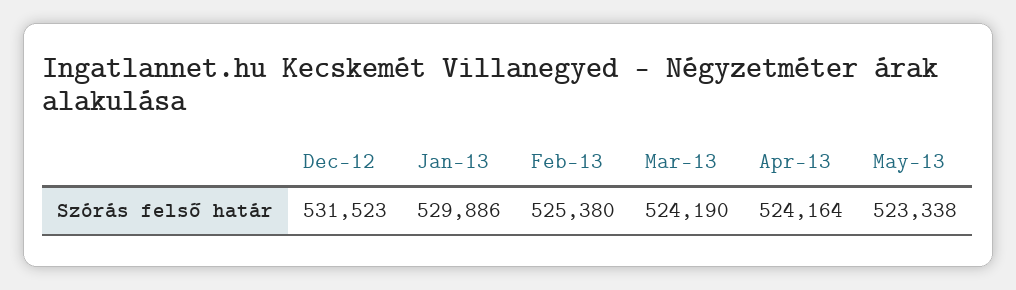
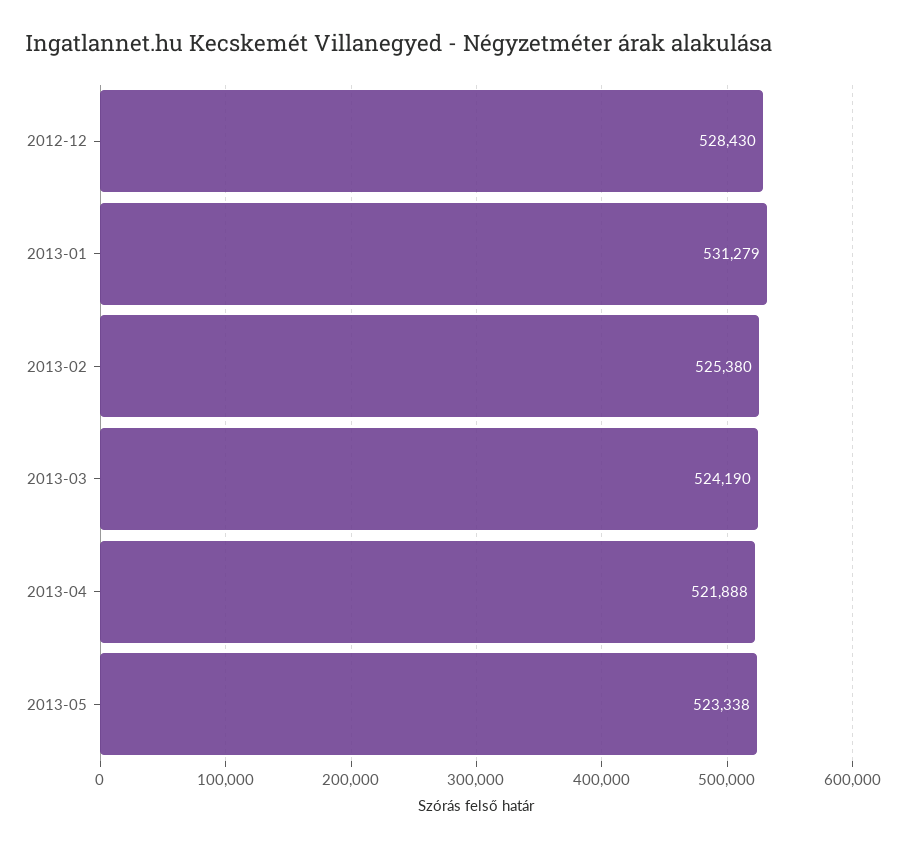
  {
-   "Dec-12": 531523,
+   "Dec-12": 528430,
-   "Jan-13": 529886,
+   "Jan-13": 531279,
    "Feb-13": 525380,
    "Mar-13": 524190,
-   "Apr-13": 524164,
+   "Apr-13": 521888,
    "May-13": 523338
  }

